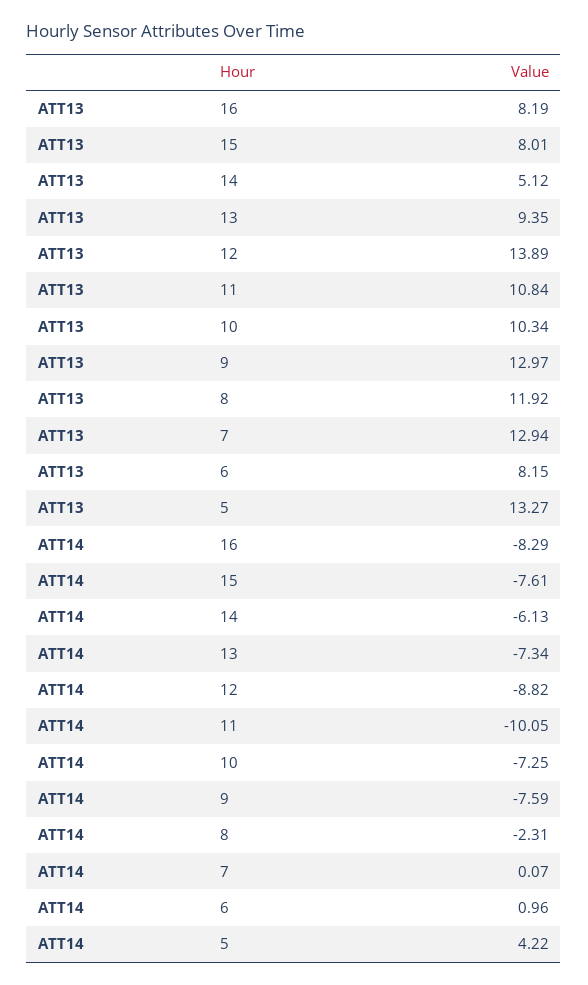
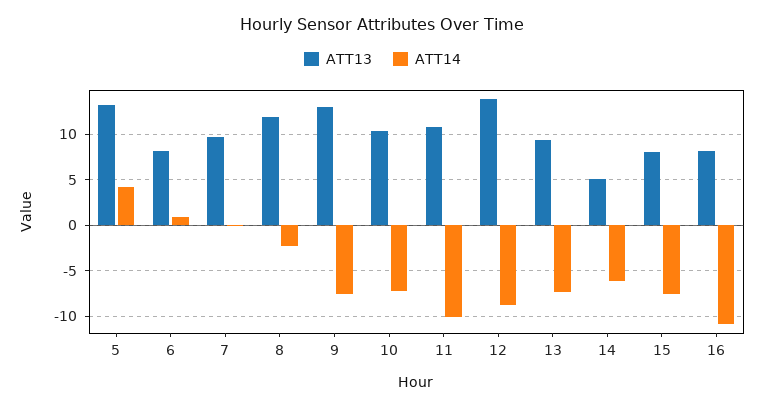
  {
    "ATT13": {
      "16": 8.19,
      "15": 8.01,
      "14": 5.12,
      "13": 9.35,
      "12": 13.89,
      "11": 10.84,
      "10": 10.34,
      "9": 12.97,
      "8": 11.92,
-     "7": 12.94,
+     "7": 10,
      "6": 8.15,
      "5": 13.27
    },
    "ATT14": {
-     "16": -8.29,
+     "16": -11,
      "15": -7.61,
      "14": -6.13,
      "13": -7.34,
      "12": -8.82,
      "11": -10.05,
      "10": -7.25,
      "9": -7.59,
      "8": -2.31,
      "7": 0.07,
      "6": 0.96,
      "5": 4.22
    }
  }

